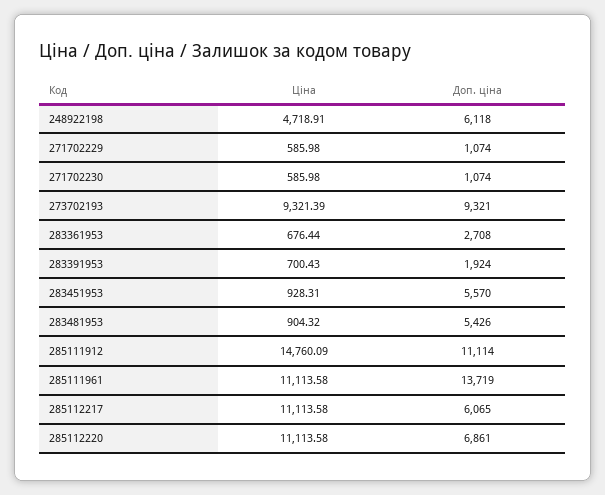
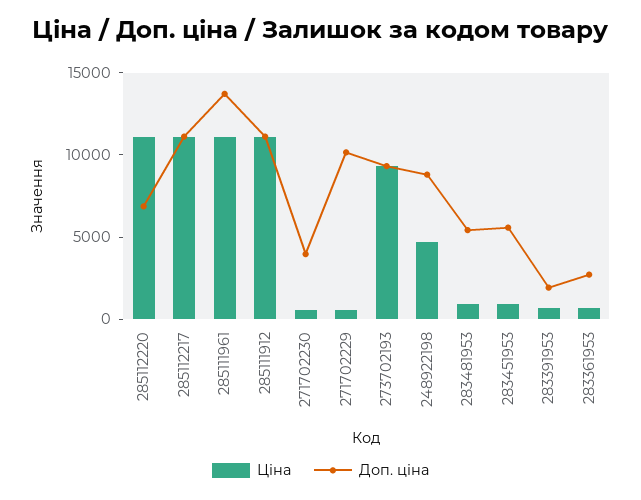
  {
    "Ціна": {
      "248922198": 4718.91,
      "271702229": 585.98,
      "271702230": 585.98,
      "273702193": 9321.39,
      "283361953": 676.44,
      "283391953": 700.43,
      "283451953": 928.31,
      "283481953": 904.32,
-     "285111912": 14760.09,
+     "285111912": 11000,
      "285111961": 11113.58,
      "285112217": 11113.58,
      "285112220": 11113.58
    },
    "Доп. ціна": {
-     "248922198": 6118,
+     "248922198": 9000,
-     "271702229": 1074,
+     "271702229": 10000,
-     "271702230": 1074,
+     "271702230": 4000,
      "273702193": 9321,
      "283361953": 2708,
      "283391953": 1924,
      "283451953": 5570,
      "283481953": 5426,
      "285111912": 11114,
      "285111961": 13719,
-     "285112217": 6065,
+     "285112217": 11000,
      "285112220": 6861
    }
  }

